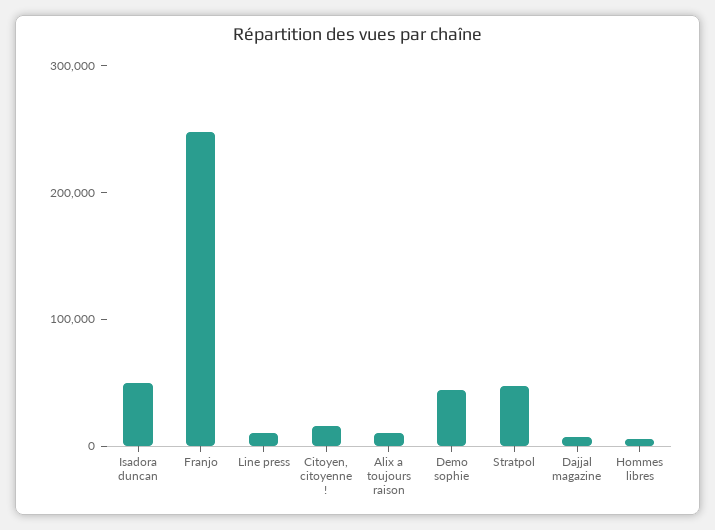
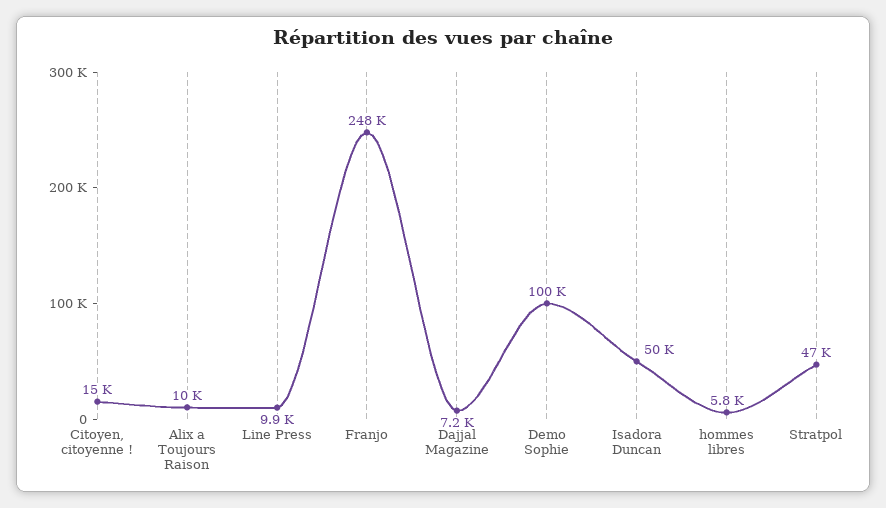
  {
    "Isadora duncan": 50000,
    "Franjo": 248000,
    "Line press": 9900,
    "Citoyen, citoyenne !": 15000,
    "Alix a toujours raison": 10000,
-   "Demo sophie": 40000,
+   "Demo sophie": 100000,
    "Stratpol": 47000,
    "Dajjal magazine": 7200,
    "Hommes libres": 5800
  }

